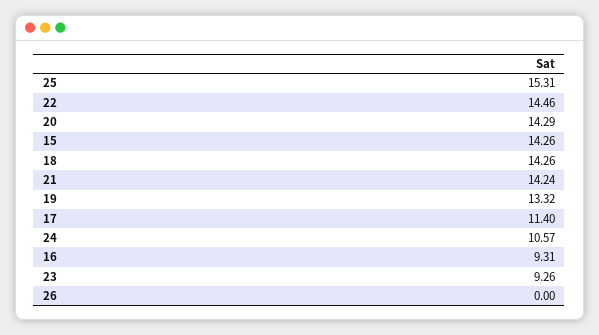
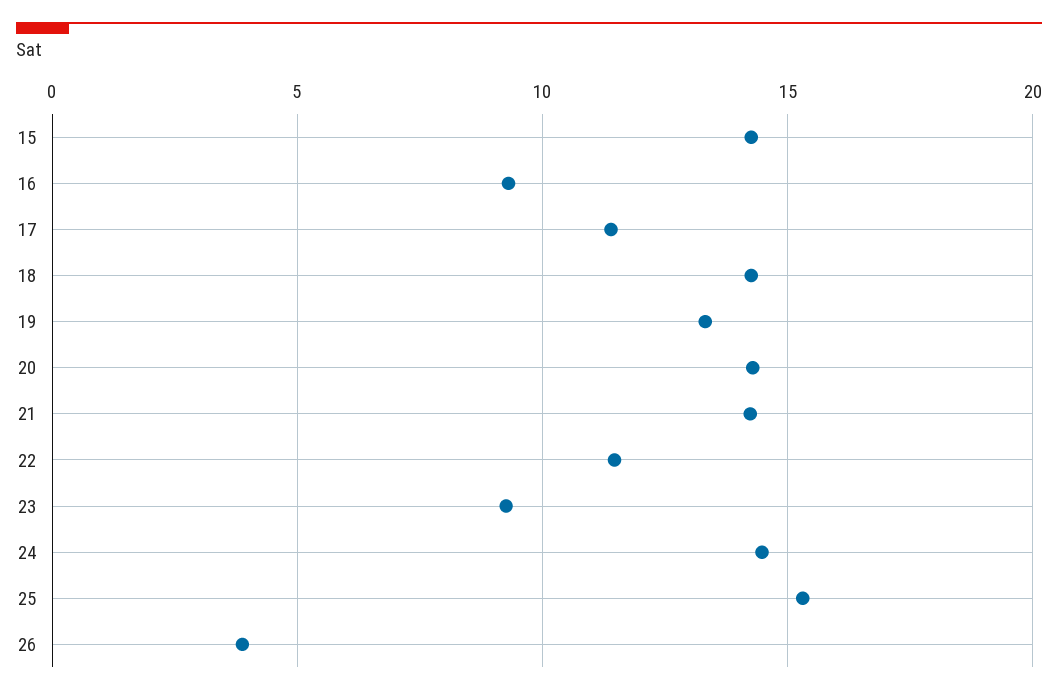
  {
    "25": 15.31,
-   "22": 14.46,
+   "22": 11.5,
    "20": 14.29,
    "15": 14.26,
    "18": 14.26,
    "21": 14.24,
    "19": 13.32,
    "17": 11.4,
-   "24": 10.57,
+   "24": 14.5,
    "16": 9.31,
    "23": 9.26,
-   "26": 0
+   "26": 4
  }

